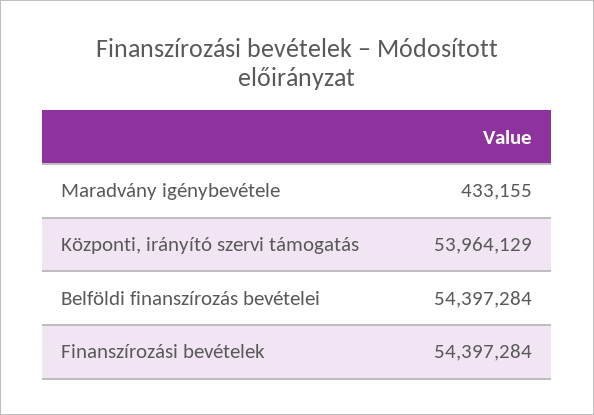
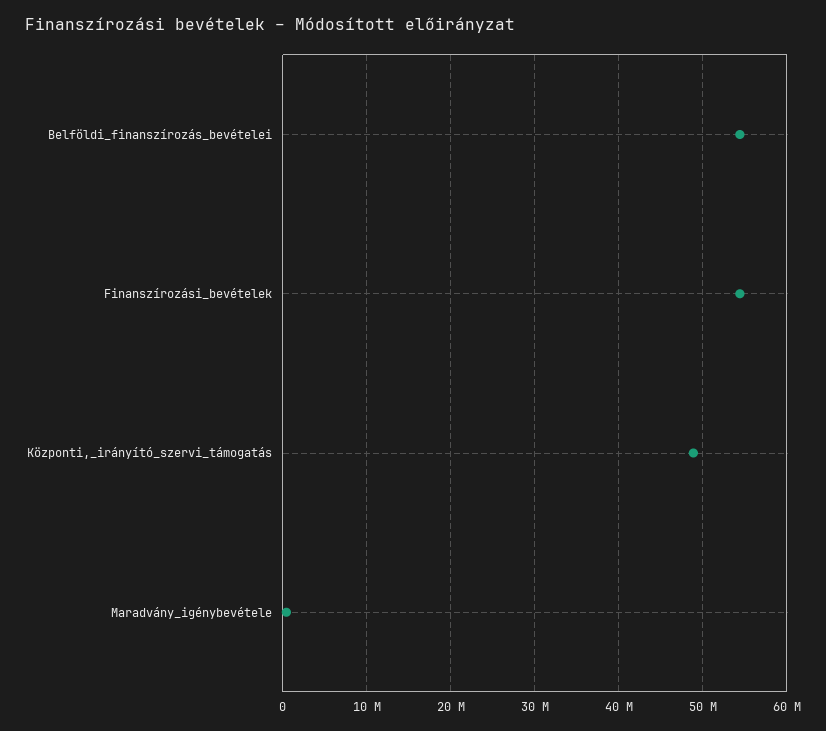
  {
    "Maradvány igénybevétele": 433155,
-   "Központi, irányító szervi támogatás": 53964129,
+   "Központi, irányító szervi támogatás": 49000000,
    "Belföldi finanszírozás bevételei": 54397284,
    "Finanszírozási bevételek": 54397284
  }

